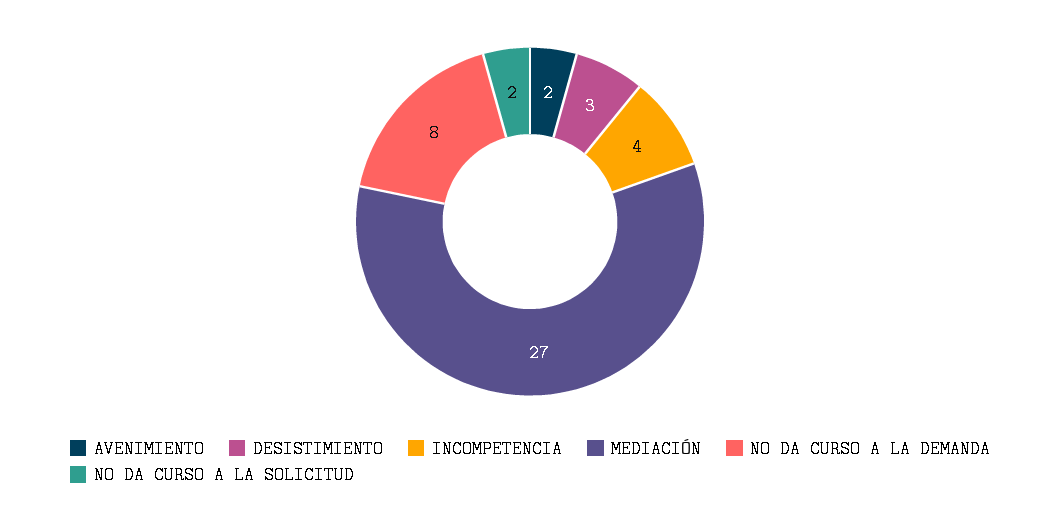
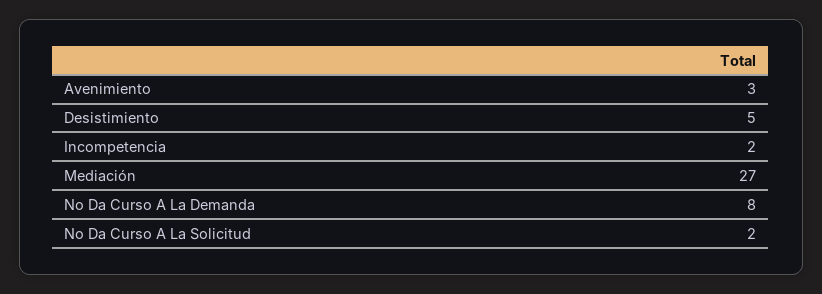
  {
-   "AVENIMIENTO": 2,
+   "AVENIMIENTO": 3,
-   "DESISTIMIENTO": 3,
+   "DESISTIMIENTO": 5,
-   "INCOMPETENCIA": 4,
+   "INCOMPETENCIA": 2,
    "MEDIACIÓN": 27,
    "NO DA CURSO A LA DEMANDA": 8,
    "NO DA CURSO A LA SOLICITUD": 2
  }

